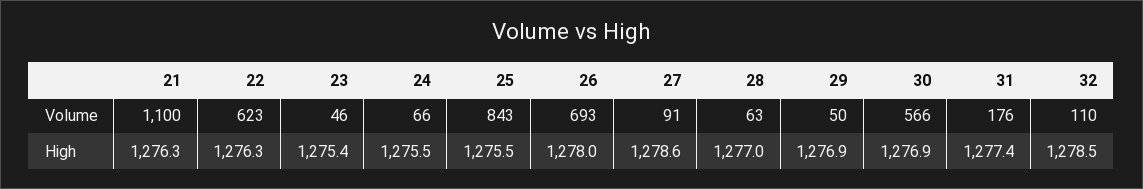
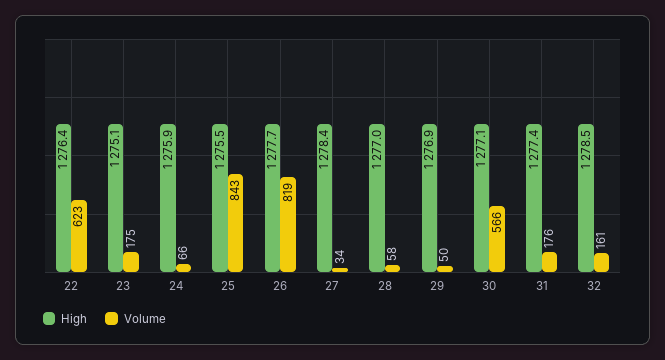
  {
    "Volume": {
-     "21": 1100,
      "22": 623,
-     "23": 46,
+     "23": 175,
      "24": 66,
      "25": 843,
-     "26": 693,
+     "26": 819,
-     "27": 91,
+     "27": 34,
-     "28": 63,
+     "28": 58,
      "29": 50,
      "30": 566,
      "31": 176,
-     "32": 110
+     "32": 161
    },
    "High": {
-     "21": 1276.3,
-     "22": 1276.3,
+     "22": 1276.4,
-     "23": 1275.4,
+     "23": 1275.1,
-     "24": 1275.5,
+     "24": 1275.9,
      "25": 1275.5,
-     "26": 1278,
+     "26": 1277.7,
-     "27": 1278.6,
+     "27": 1278.4,
      "28": 1277,
      "29": 1276.9,
-     "30": 1276.9,
+     "30": 1277.1,
      "31": 1277.4,
      "32": 1278.5
    }
  }

